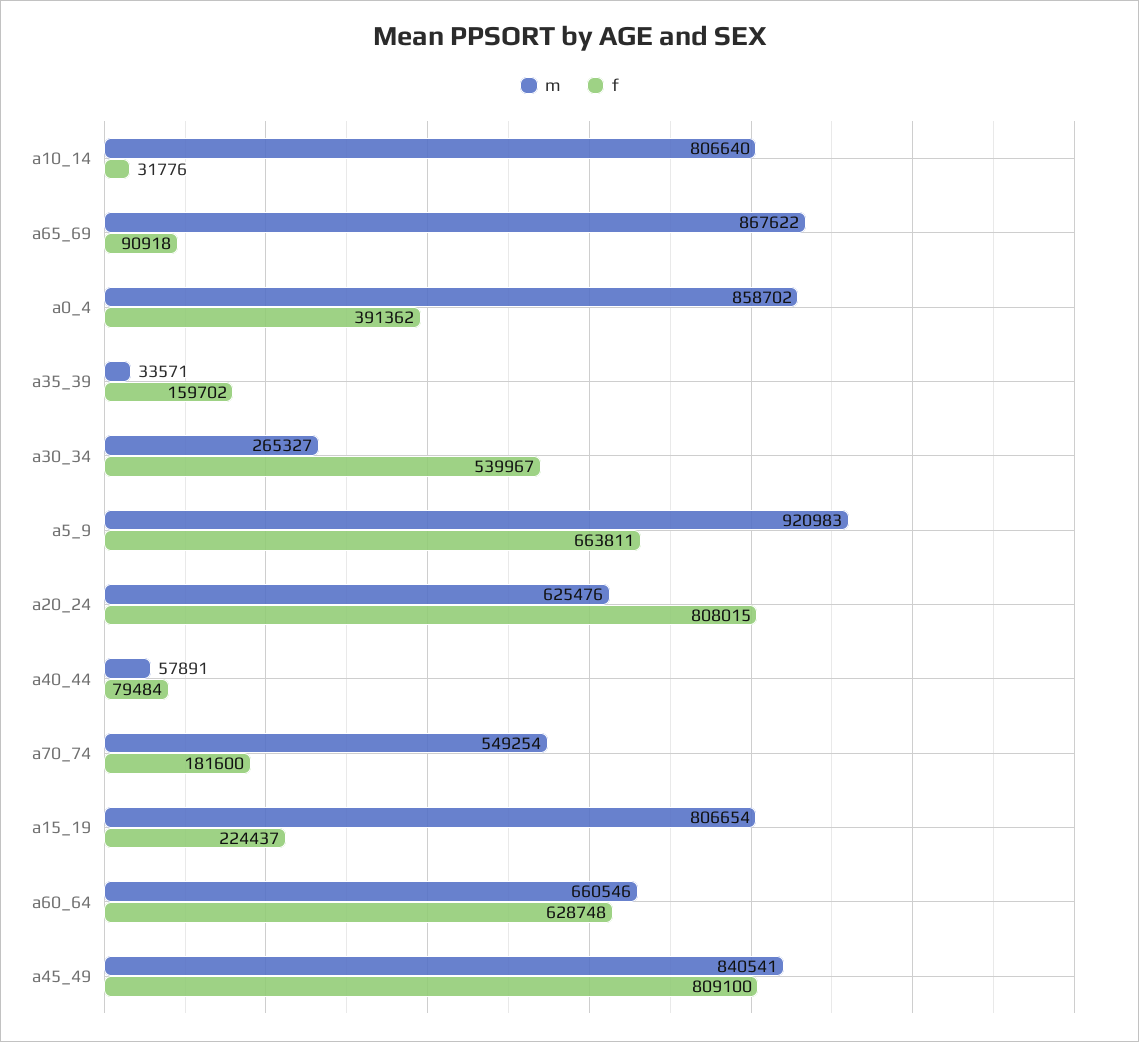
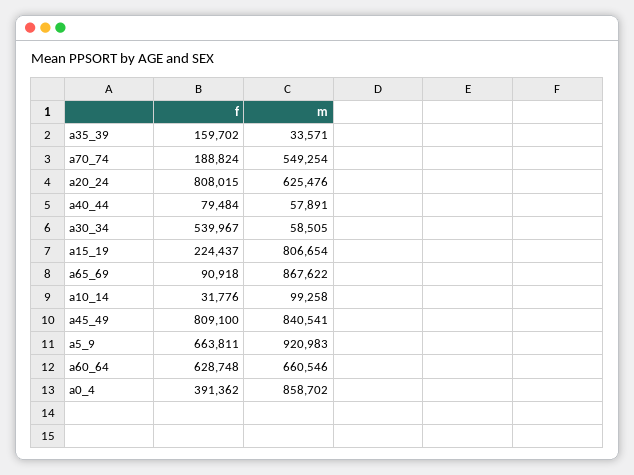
  {
    "m": {
-     "a10_14": 806640,
+     "a10_14": 99258,
      "a65_69": 867622,
      "a0_4": 858702,
      "a35_39": 33571,
-     "a30_34": 265327,
+     "a30_34": 58505,
      "a5_9": 920983,
      "a20_24": 625476,
      "a40_44": 57891,
      "a70_74": 549254,
      "a15_19": 806654,
      "a60_64": 660546,
      "a45_49": 840541
    },
    "f": {
      "a10_14": 31776,
      "a65_69": 90918,
      "a0_4": 391362,
      "a35_39": 159702,
      "a30_34": 539967,
      "a5_9": 663811,
      "a20_24": 808015,
      "a40_44": 79484,
-     "a70_74": 181600,
+     "a70_74": 188824,
      "a15_19": 224437,
      "a60_64": 628748,
      "a45_49": 809100
    }
  }

